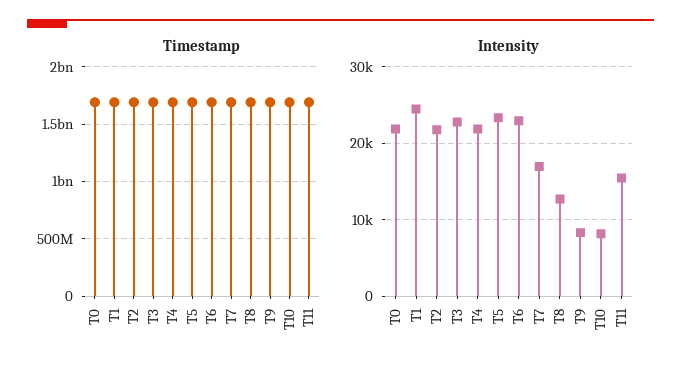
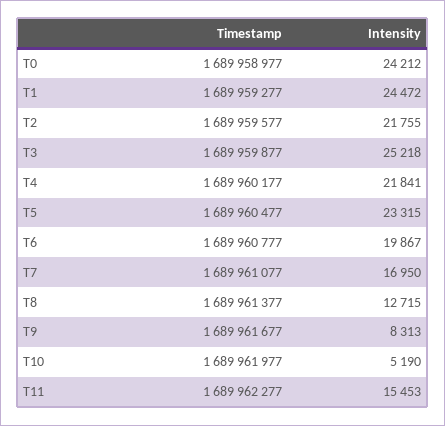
  {
    "Timestamp": {
      "T0": 1689958977,
      "T1": 1689959277,
      "T2": 1689959577,
      "T3": 1689959877,
      "T4": 1689960177,
      "T5": 1689960477,
      "T6": 1689960777,
      "T7": 1689961077,
      "T8": 1689961377,
      "T9": 1689961677,
      "T10": 1689961977,
      "T11": 1689962277
    },
    "Intensity": {
-     "T0": 22000,
+     "T0": 24212,
      "T1": 24472,
      "T2": 21755,
-     "T3": 23000,
+     "T3": 25218,
      "T4": 21841,
      "T5": 23315,
-     "T6": 23000,
+     "T6": 19867,
      "T7": 16950,
      "T8": 12715,
      "T9": 8313,
-     "T10": 8000,
+     "T10": 5190,
      "T11": 15453
    }
  }

